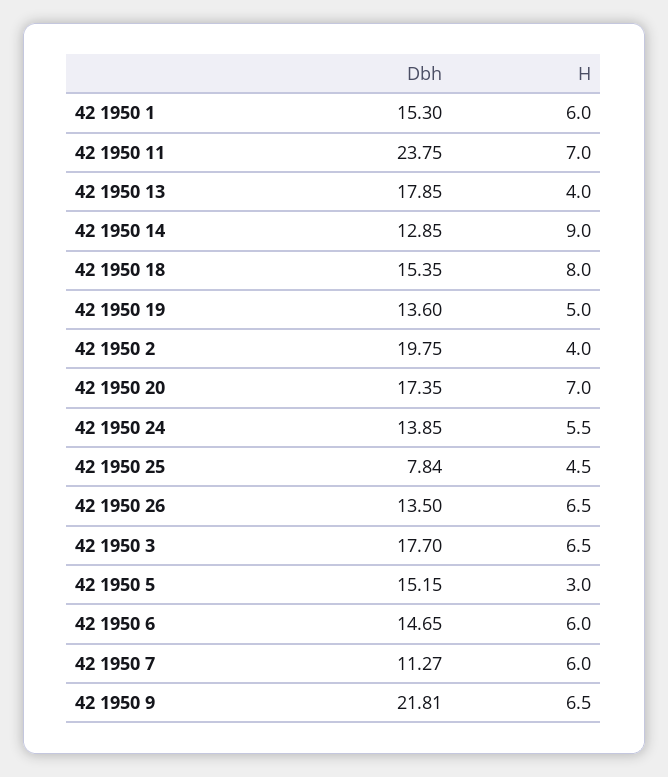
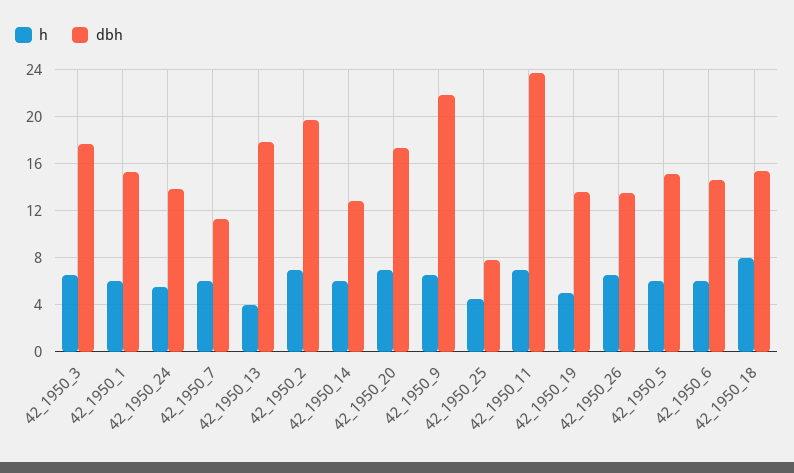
  {
    "Dbh": {
      "42 1950 1": 15.3,
      "42 1950 11": 23.75,
      "42 1950 13": 17.85,
      "42 1950 14": 12.85,
      "42 1950 18": 15.35,
      "42 1950 19": 13.6,
      "42 1950 2": 19.75,
      "42 1950 20": 17.35,
      "42 1950 24": 13.85,
      "42 1950 25": 7.84,
      "42 1950 26": 13.5,
      "42 1950 3": 17.7,
      "42 1950 5": 15.15,
      "42 1950 6": 14.65,
      "42 1950 7": 11.27,
      "42 1950 9": 21.81
    },
    "H": {
      "42 1950 1": 6,
      "42 1950 11": 7,
      "42 1950 13": 4,
-     "42 1950 14": 9,
+     "42 1950 14": 6,
      "42 1950 18": 8,
      "42 1950 19": 5,
-     "42 1950 2": 4,
+     "42 1950 2": 7,
      "42 1950 20": 7,
      "42 1950 24": 5.5,
      "42 1950 25": 4.5,
      "42 1950 26": 6.5,
      "42 1950 3": 6.5,
-     "42 1950 5": 3,
+     "42 1950 5": 6,
      "42 1950 6": 6,
      "42 1950 7": 6,
      "42 1950 9": 6.5
    }
  }

